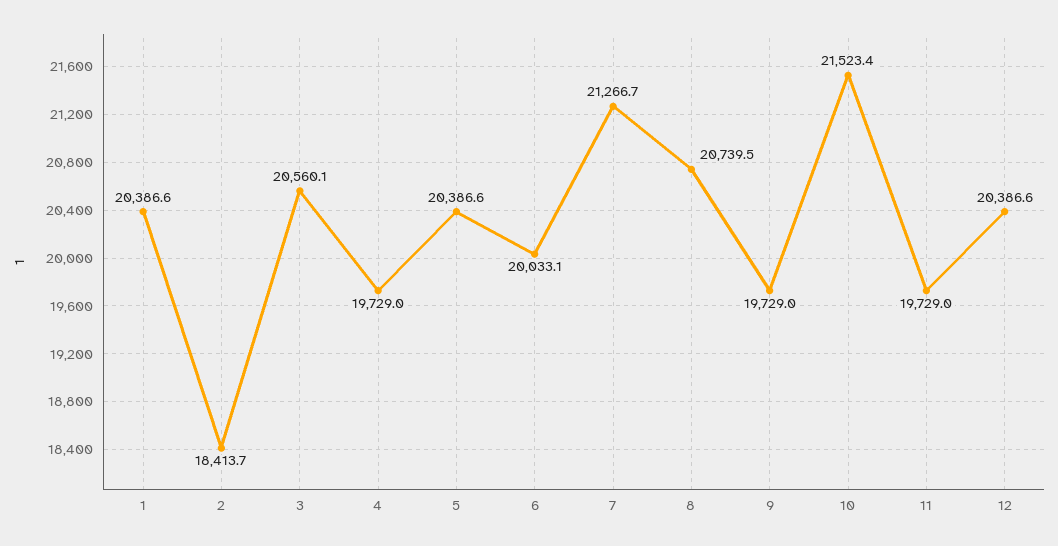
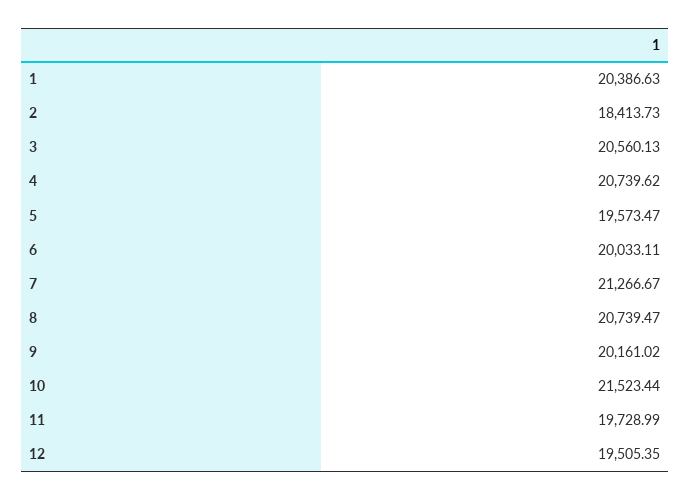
  {
    "1": 20386.63,
    "2": 18413.73,
    "3": 20560.13,
-   "4": 19729,
+   "4": 20739.62,
-   "5": 20386.6,
+   "5": 19573.47,
    "6": 20033.11,
    "7": 21266.67,
    "8": 20739.47,
-   "9": 19729,
+   "9": 20161.02,
    "10": 21523.44,
    "11": 19728.99,
-   "12": 20386.6
+   "12": 19505.35
  }

